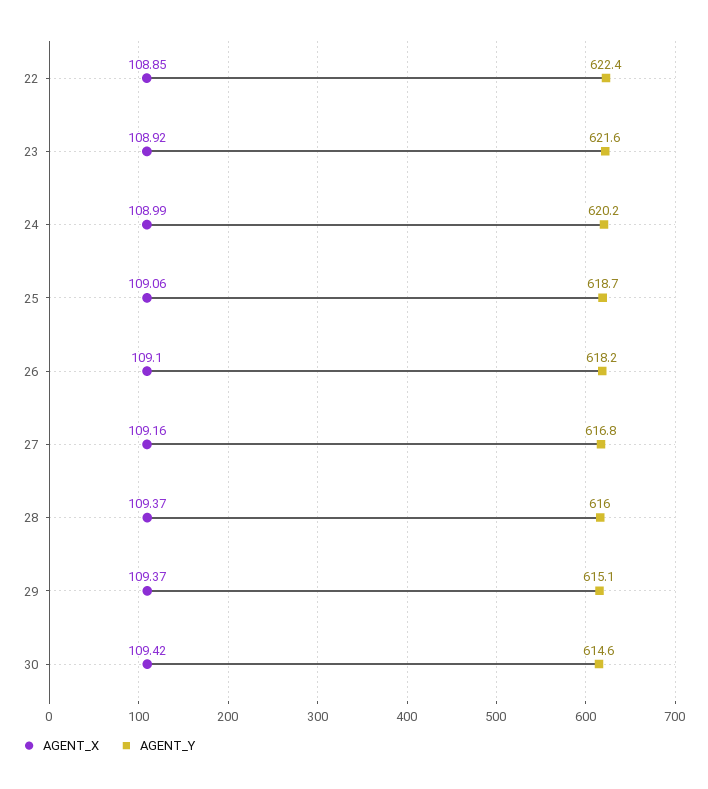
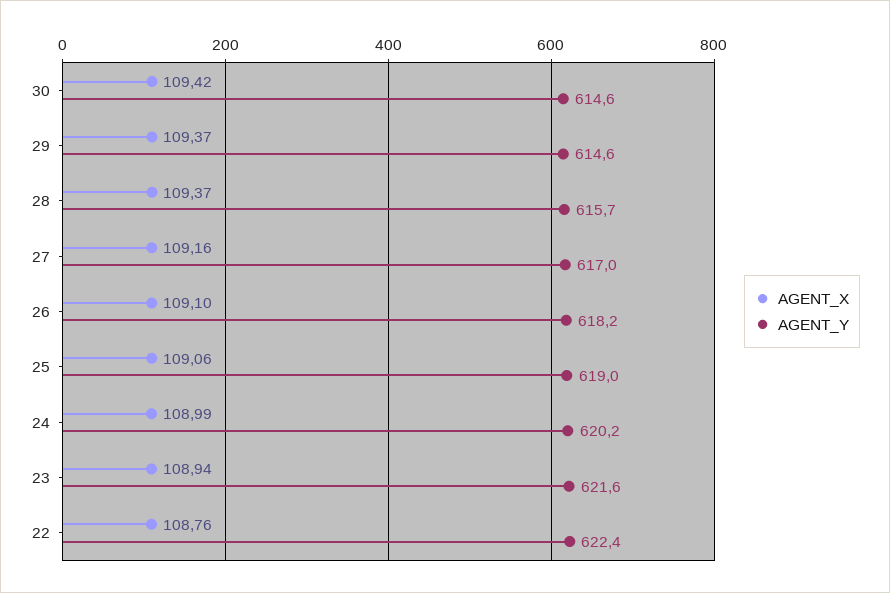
  {
    "AGENT_X": {
-     "22": 108.85,
+     "22": 108.76,
-     "23": 108.92,
+     "23": 108.94,
      "24": 108.99,
      "25": 109.06,
      "26": 109.1,
      "27": 109.16,
      "28": 109.37,
      "29": 109.37,
      "30": 109.42
    },
    "AGENT_Y": {
      "22": 622.4,
      "23": 621.6,
      "24": 620.2,
-     "25": 618.7,
+     "25": 619,
      "26": 618.2,
-     "27": 616.8,
+     "27": 617,
-     "28": 616,
+     "28": 615.7,
-     "29": 615.1,
+     "29": 614.6,
      "30": 614.6
    }
  }

